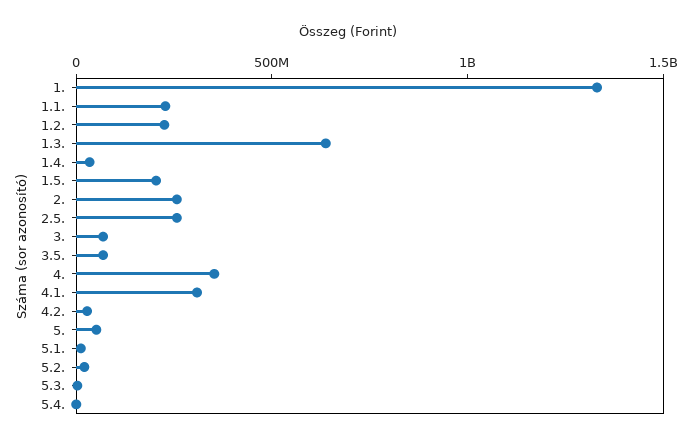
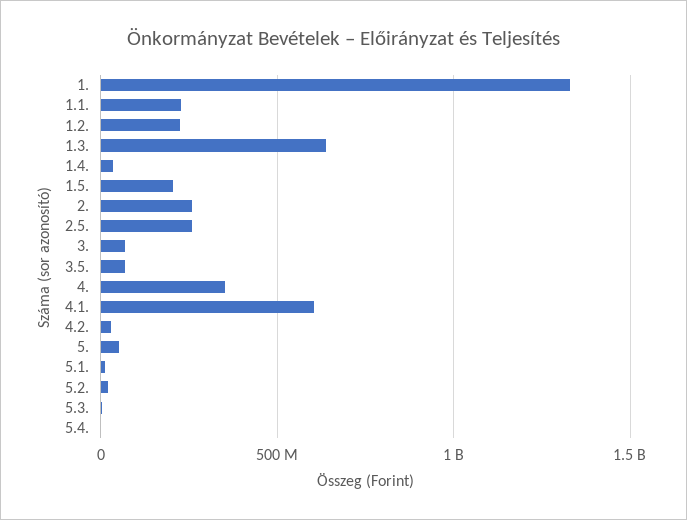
  {
    "1.": 1350000000,
    "1.1.": 250000000,
    "1.2.": 250000000,
    "1.3.": 650000000,
    "1.4.": 50000000,
    "1.5.": 200000000,
    "2.": 250000000,
    "2.5.": 250000000,
    "3.": 50000000,
    "3.5.": 50000000,
    "4.": 350000000,
-   "4.1.": 300000000,
+   "4.1.": 600000000,
    "4.2.": 50000000,
    "5.": 50000000,
    "5.1.": 0,
    "5.2.": 0,
    "5.3.": 0,
    "5.4.": 0
  }

